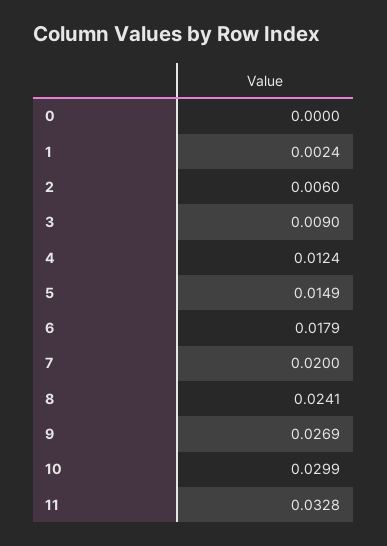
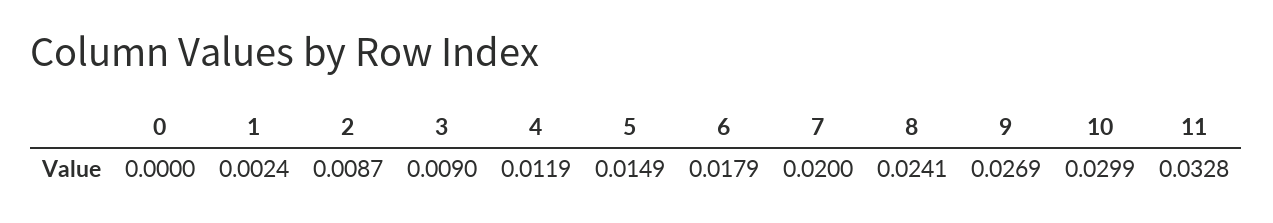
  {
    "0": 0,
    "1": 0.0024,
-   "2": 0.006,
+   "2": 0.0087,
    "3": 0.009,
-   "4": 0.0124,
+   "4": 0.0119,
    "5": 0.0149,
    "6": 0.0179,
    "7": 0.02,
    "8": 0.0241,
    "9": 0.0269,
    "10": 0.0299,
    "11": 0.0328
  }

